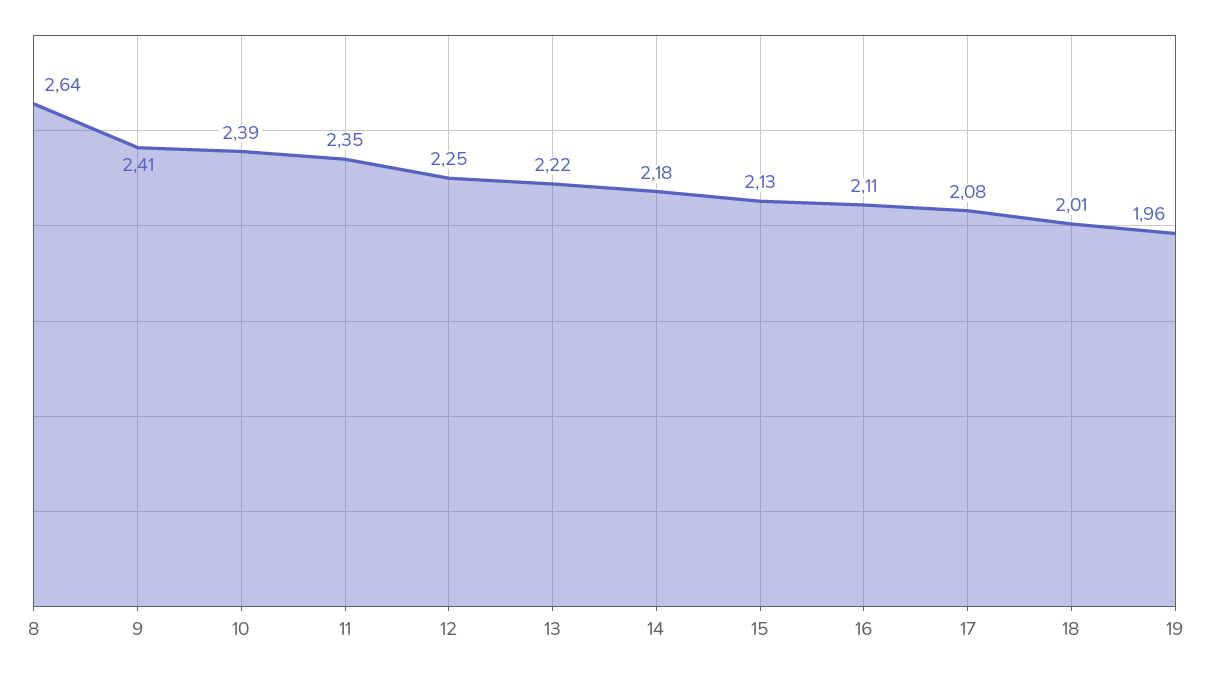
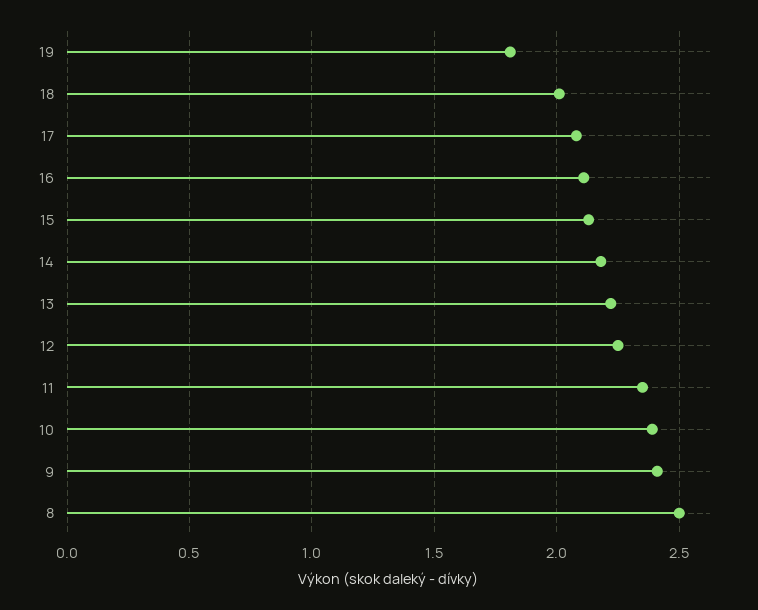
  {
-   "8": 2.64,
+   "8": 2.5,
    "9": 2.41,
    "10": 2.39,
    "11": 2.35,
    "12": 2.25,
    "13": 2.22,
    "14": 2.18,
    "15": 2.13,
    "16": 2.11,
    "17": 2.08,
    "18": 2.01,
-   "19": 1.96
+   "19": 1.8
  }

